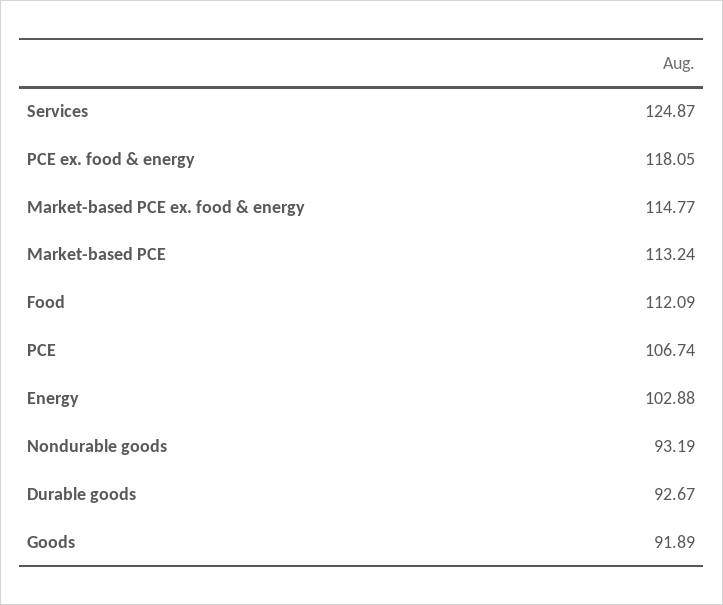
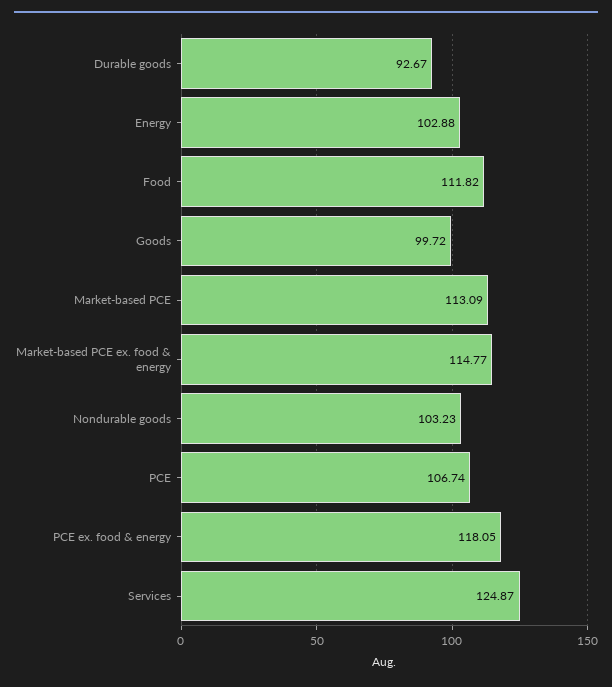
  {
    "Services": 124.87,
    "PCE ex. food & energy": 118.05,
    "Market-based PCE ex. food & energy": 114.77,
-   "Market-based PCE": 113.24,
+   "Market-based PCE": 113.09,
-   "Food": 112.09,
+   "Food": 111.82,
    "PCE": 106.74,
    "Energy": 102.88,
-   "Nondurable goods": 93.19,
+   "Nondurable goods": 103.23,
    "Durable goods": 92.67,
-   "Goods": 91.89
+   "Goods": 99.72
  }

